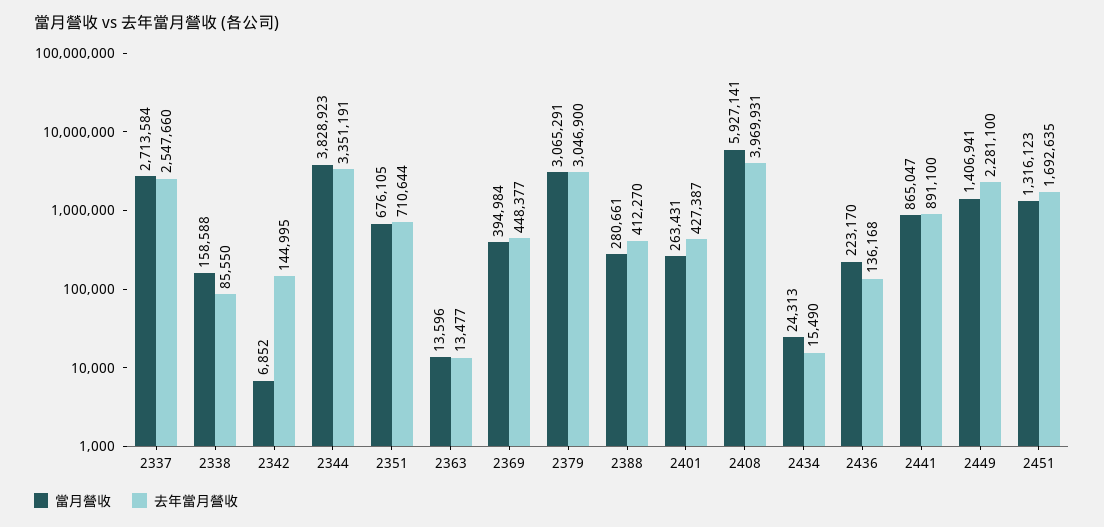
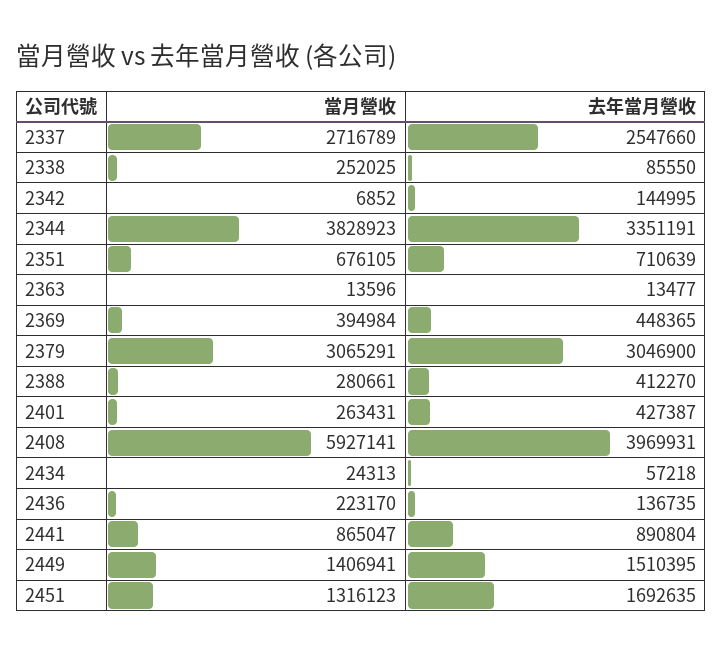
  {
    "當月營收": {
-     "2337": 2713584,
+     "2337": 2716789,
-     "2338": 158588,
+     "2338": 252025,
      "2342": 6852,
      "2344": 3828923,
      "2351": 676105,
      "2363": 13596,
      "2369": 394984,
      "2379": 3065291,
      "2388": 280661,
      "2401": 263431,
      "2408": 5927141,
      "2434": 24313,
      "2436": 223170,
      "2441": 865047,
      "2449": 1406941,
      "2451": 1316123
    },
    "去年當月營收": {
      "2337": 2547660,
      "2338": 85550,
      "2342": 144995,
      "2344": 3351191,
-     "2351": 710644,
+     "2351": 710639,
      "2363": 13477,
-     "2369": 448377,
+     "2369": 448365,
      "2379": 3046900,
      "2388": 412270,
      "2401": 427387,
      "2408": 3969931,
-     "2434": 15490,
+     "2434": 57218,
-     "2436": 136168,
+     "2436": 136735,
-     "2441": 891100,
+     "2441": 890804,
-     "2449": 2281100,
+     "2449": 1510395,
      "2451": 1692635
    }
  }

